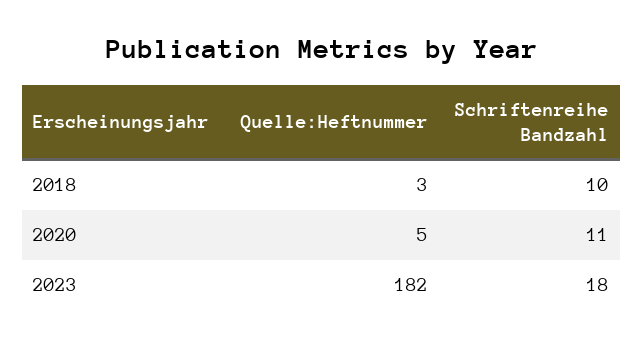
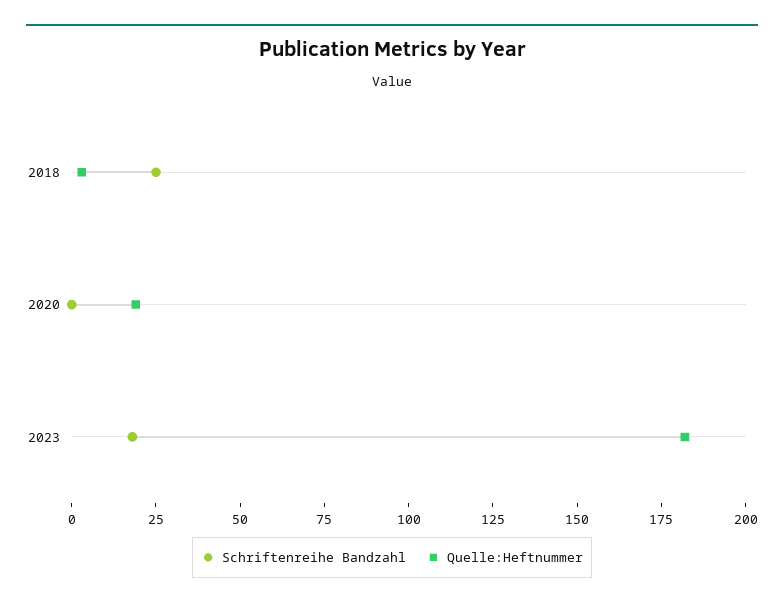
  {
    "Quelle:Heftnummer": {
      "2018": 3,
-     "2020": 5,
+     "2020": 20,
      "2023": 182
    },
    "Schriftenreihe Bandzahl": {
-     "2018": 10,
+     "2018": 25,
-     "2020": 11,
+     "2020": 0,
      "2023": 18
    }
  }

